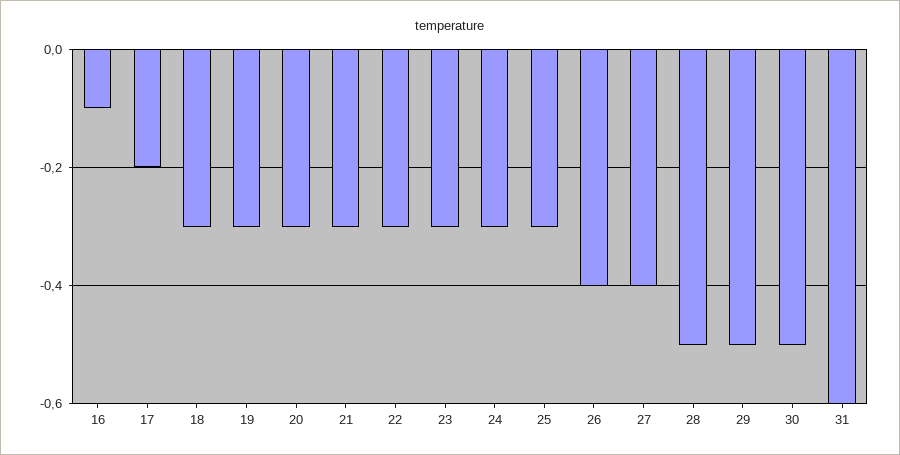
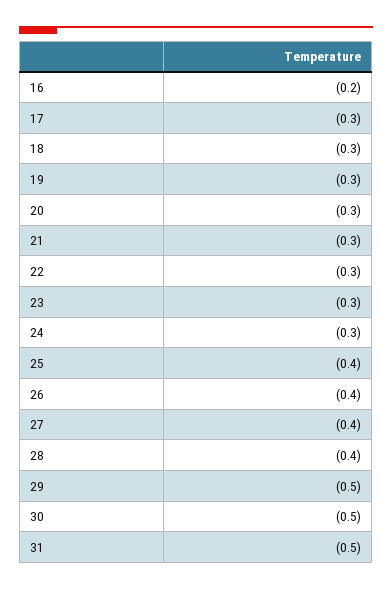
  {
-   "16": -0.1,
+   "16": -0.2,
-   "17": -0.2,
+   "17": -0.3,
    "18": -0.3,
    "19": -0.3,
    "20": -0.3,
    "21": -0.3,
    "22": -0.3,
    "23": -0.3,
    "24": -0.3,
-   "25": -0.3,
+   "25": -0.4,
    "26": -0.4,
    "27": -0.4,
-   "28": -0.5,
+   "28": -0.4,
    "29": -0.5,
    "30": -0.5,
-   "31": -0.6
+   "31": -0.5
  }

